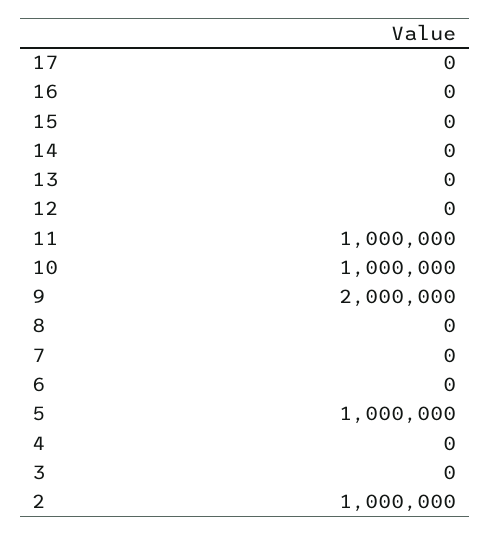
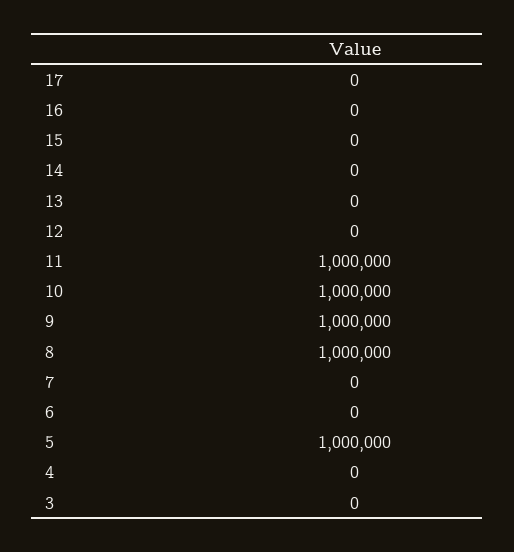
  {
    "17": 0,
    "16": 0,
    "15": 0,
    "14": 0,
    "13": 0,
    "12": 0,
    "11": 1000000,
    "10": 1000000,
-   "9": 2000000,
+   "9": 1000000,
-   "8": 0,
+   "8": 1000000,
    "7": 0,
    "6": 0,
    "5": 1000000,
    "4": 0,
-   "3": 0,
+   "3": 0
-   "2": 1000000
  }

